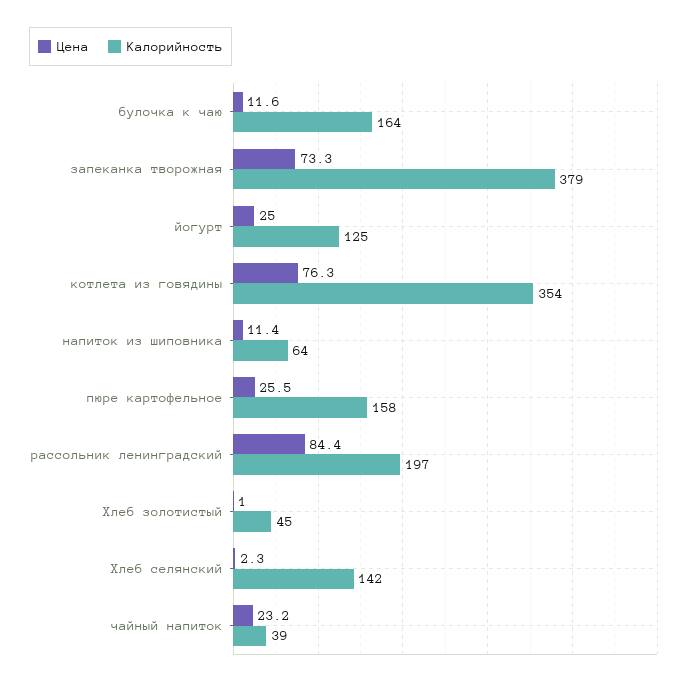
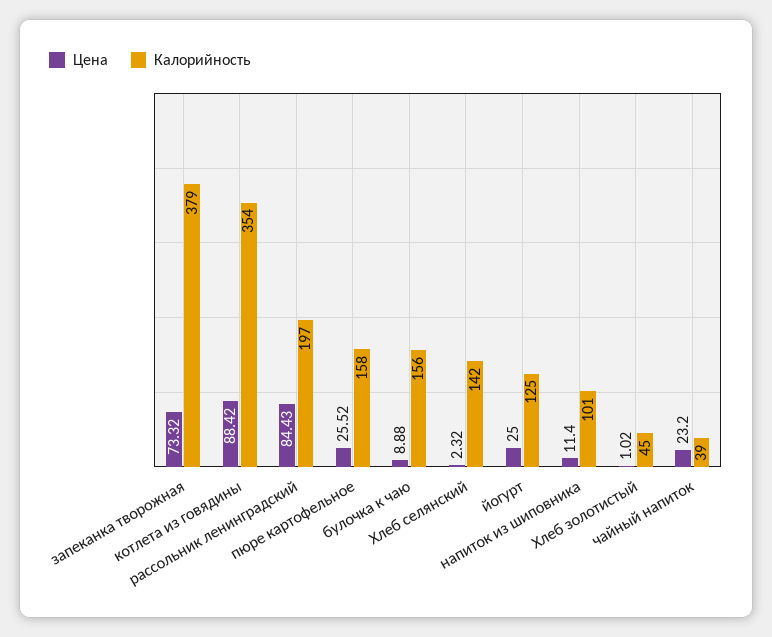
  {
    "Цена": {
-     "булочка к чаю": 11.6,
+     "булочка к чаю": 8.88,
      "запеканка творожная": 73.32,
      "йогурт": 25,
-     "котлета из говядины": 76.3,
+     "котлета из говядины": 88.42,
      "напиток из шиповника": 11.4,
      "пюре картофельное": 25.52,
      "рассольник ленинградский": 84.43,
      "Хлеб золотистый": 1.02,
      "Хлеб селянский": 2.32,
      "чайный напиток": 23.2
    },
    "Калорийность": {
-     "булочка к чаю": 164,
+     "булочка к чаю": 156,
      "запеканка творожная": 379,
      "йогурт": 125,
      "котлета из говядины": 354,
-     "напиток из шиповника": 64,
+     "напиток из шиповника": 101,
      "пюре картофельное": 158,
      "рассольник ленинградский": 197,
      "Хлеб золотистый": 45,
      "Хлеб селянский": 142,
      "чайный напиток": 39
    }
  }

